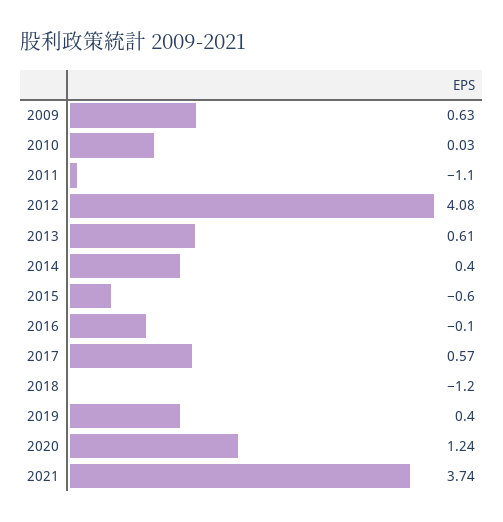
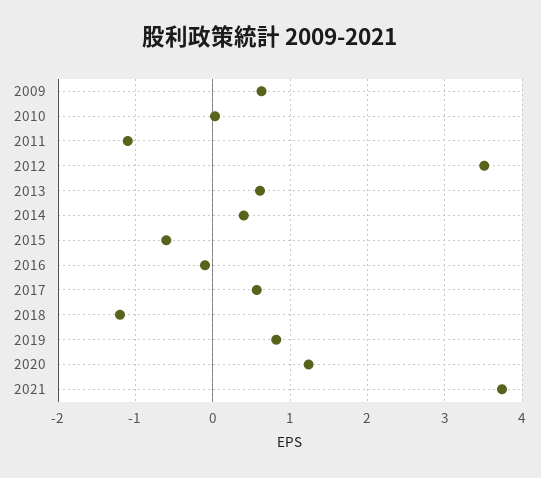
  {
    "2009": 0.63,
    "2010": 0.03,
    "2011": -1.1,
-   "2012": 4.08,
+   "2012": 3.5,
    "2013": 0.61,
    "2014": 0.4,
    "2015": -0.6,
    "2016": -0.1,
    "2017": 0.57,
    "2018": -1.2,
-   "2019": 0.4,
+   "2019": 0.8,
    "2020": 1.24,
    "2021": 3.74
  }

